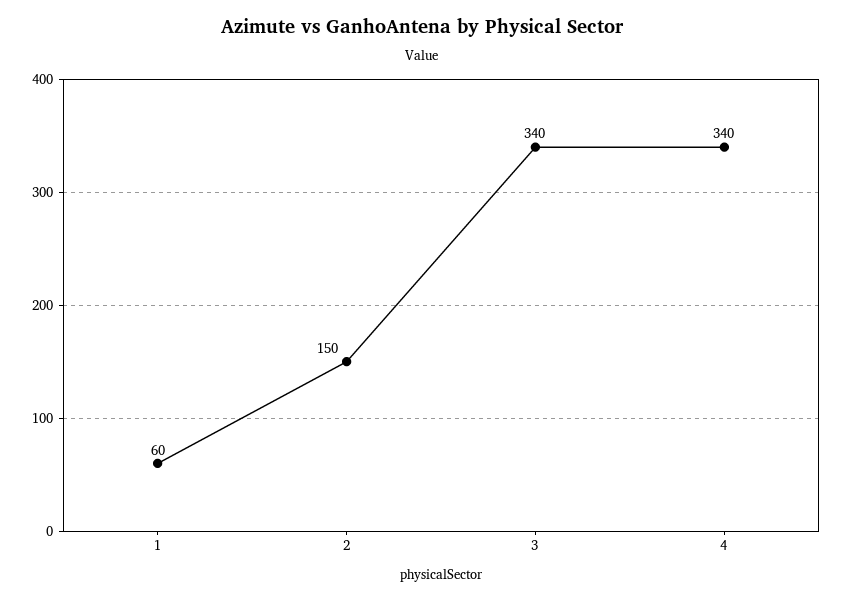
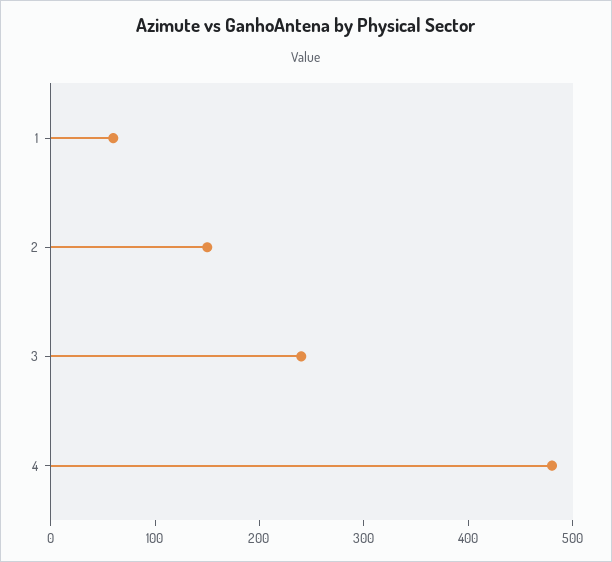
  {
    "1": 60,
    "2": 150,
-   "3": 340,
+   "3": 240,
-   "4": 340
+   "4": 480
  }

